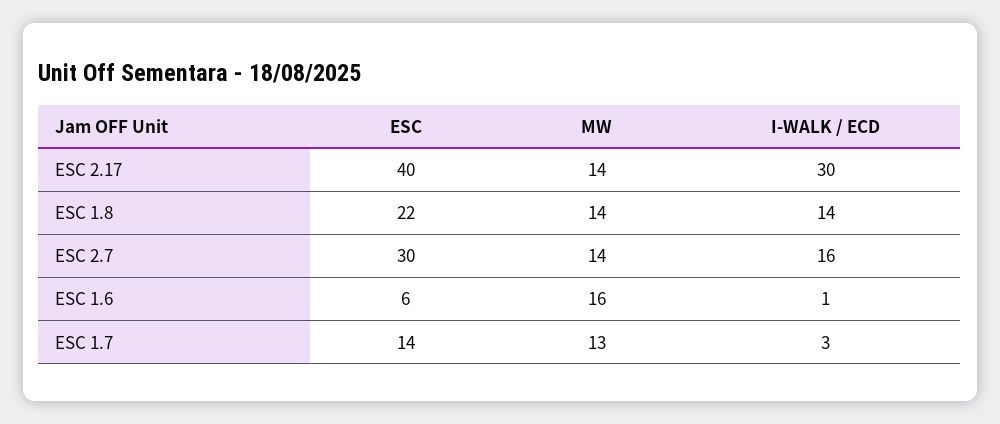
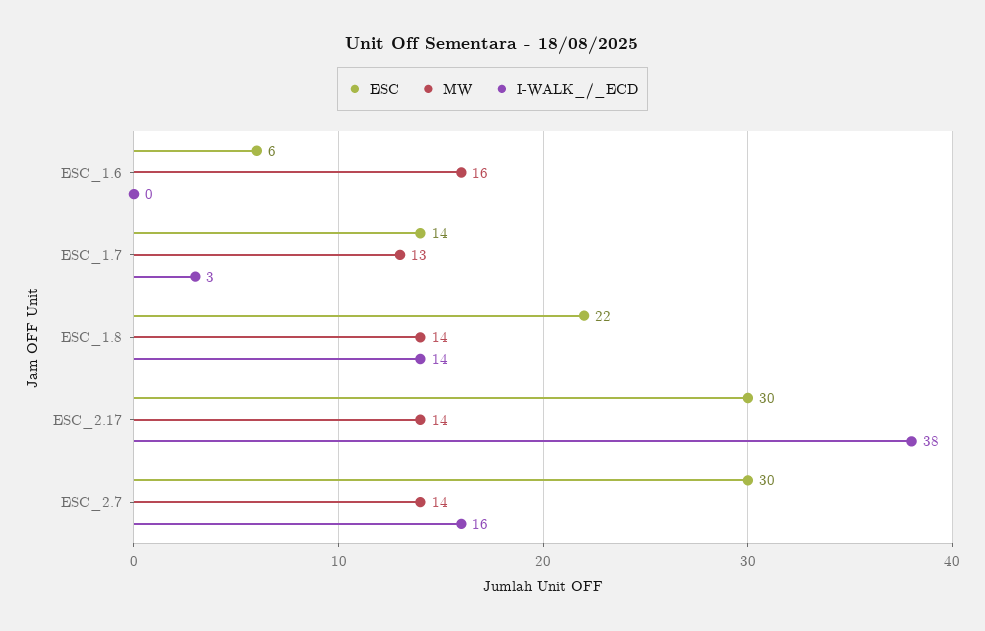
  {
    "ESC": {
-     "ESC 2.17": 40,
+     "ESC 2.17": 30,
      "ESC 1.8": 22,
      "ESC 2.7": 30,
      "ESC 1.6": 6,
      "ESC 1.7": 14
    },
    "MW": {
      "ESC 2.17": 14,
      "ESC 1.8": 14,
      "ESC 2.7": 14,
      "ESC 1.6": 16,
      "ESC 1.7": 13
    },
    "I-WALK / ECD": {
-     "ESC 2.17": 30,
+     "ESC 2.17": 38,
      "ESC 1.8": 14,
      "ESC 2.7": 16,
-     "ESC 1.6": 1,
+     "ESC 1.6": 0,
      "ESC 1.7": 3
    }
  }

